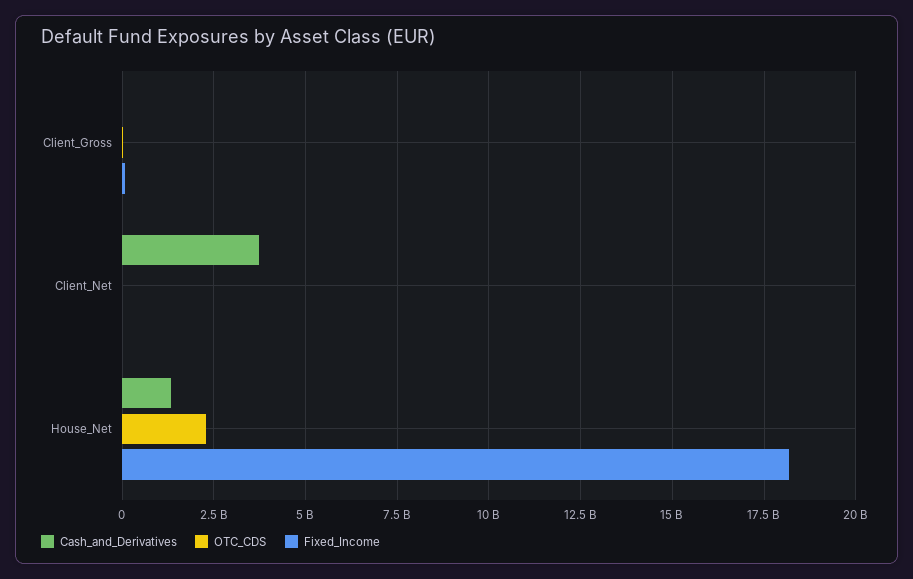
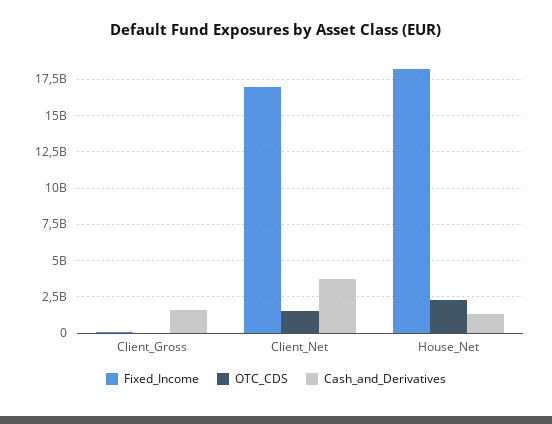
  {
    "Cash_and_Derivatives": {
-     "Client_Gross": 0,
+     "Client_Gross": 1500000000,
      "Client_Net": 3750000000,
      "House_Net": 1250000000
    },
    "OTC_CDS": {
      "Client_Gross": 0,
-     "Client_Net": 0,
+     "Client_Net": 1500000000,
      "House_Net": 2250000000
    },
    "Fixed_Income": {
      "Client_Gross": 0,
-     "Client_Net": 0,
+     "Client_Net": 17000000000,
      "House_Net": 18250000000
    }
  }

